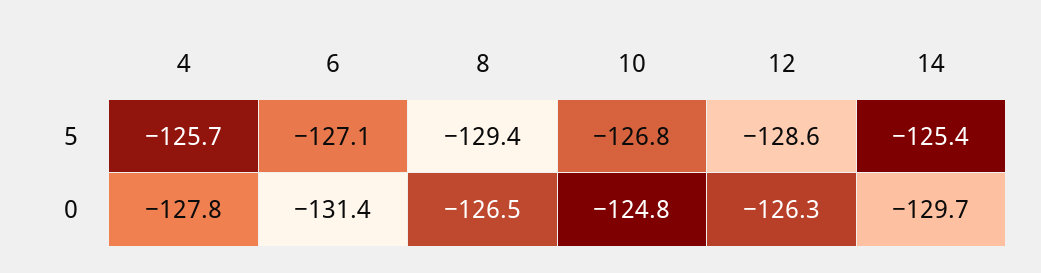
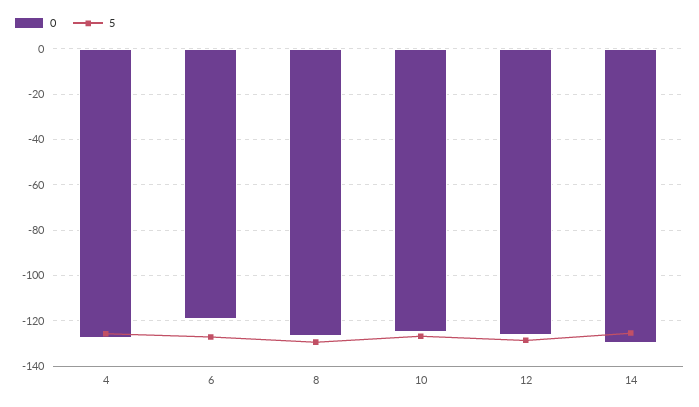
  {
    "5": {
      "4": -125.7,
      "6": -127.1,
      "8": -129.4,
      "10": -126.8,
      "12": -128.6,
      "14": -125.4
    },
    "0": {
      "4": -127.8,
-     "6": -131.4,
+     "6": -120,
      "8": -126.5,
      "10": -124.8,
      "12": -126.3,
      "14": -129.7
    }
  }

